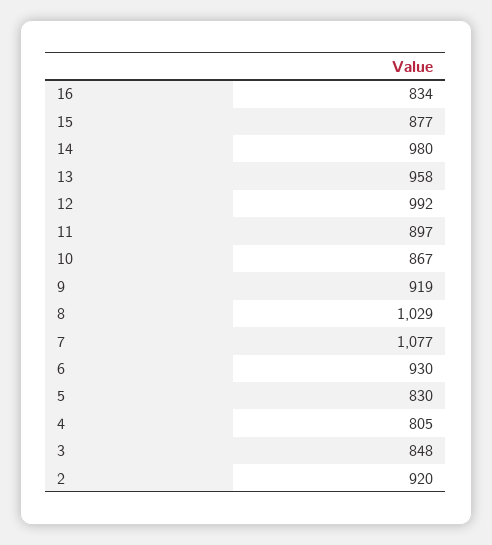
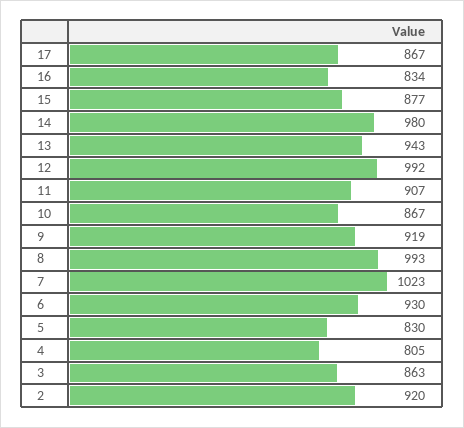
  {
    "16": 834,
    "15": 877,
    "14": 980,
-   "13": 958,
+   "13": 943,
    "12": 992,
-   "11": 897,
+   "11": 907,
    "10": 867,
    "9": 919,
-   "8": 1029,
+   "8": 993,
-   "7": 1077,
+   "7": 1023,
    "6": 930,
    "5": 830,
    "4": 805,
-   "3": 848,
+   "3": 863,
-   "2": 920
+   "2": 920,
+   "17": 867
  }

